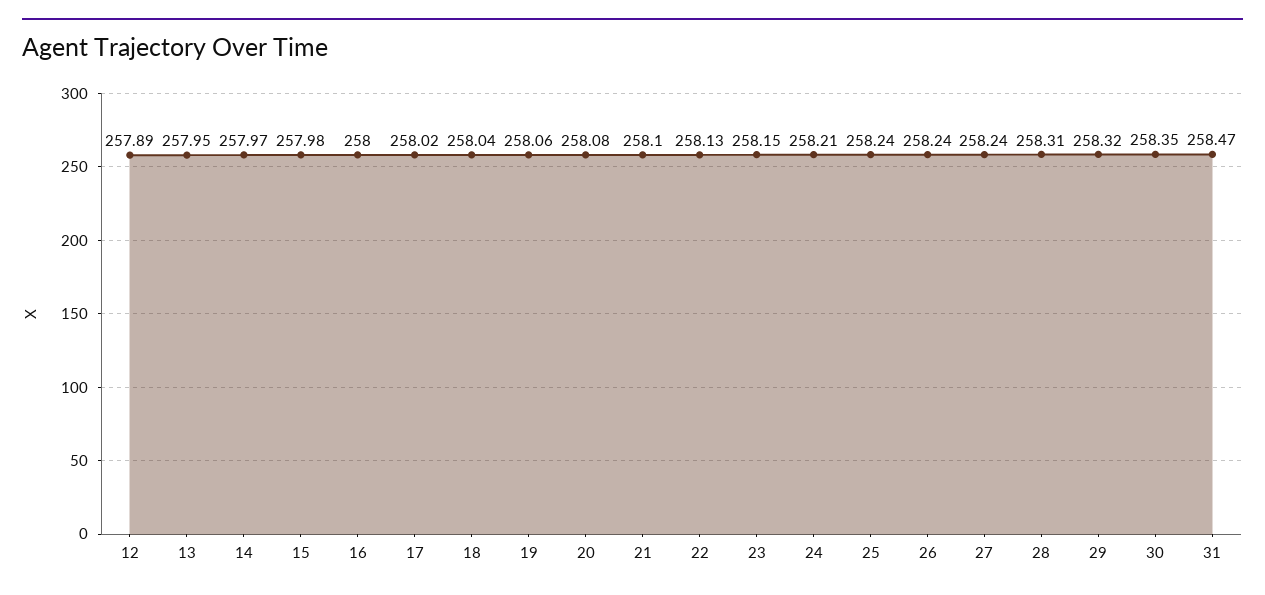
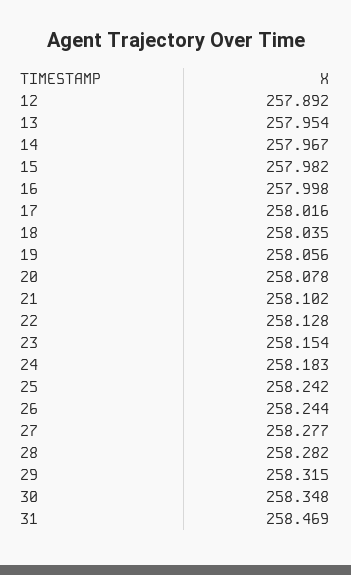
  {
    "12": 257.892,
    "13": 257.954,
    "14": 257.967,
    "15": 257.982,
    "16": 257.998,
    "17": 258.016,
    "18": 258.035,
    "19": 258.056,
    "20": 258.078,
    "21": 258.102,
    "22": 258.128,
    "23": 258.154,
-   "24": 258.21,
+   "24": 258.183,
    "25": 258.242,
    "26": 258.244,
-   "27": 258.24,
+   "27": 258.277,
-   "28": 258.31,
+   "28": 258.282,
    "29": 258.315,
    "30": 258.348,
    "31": 258.469
  }

